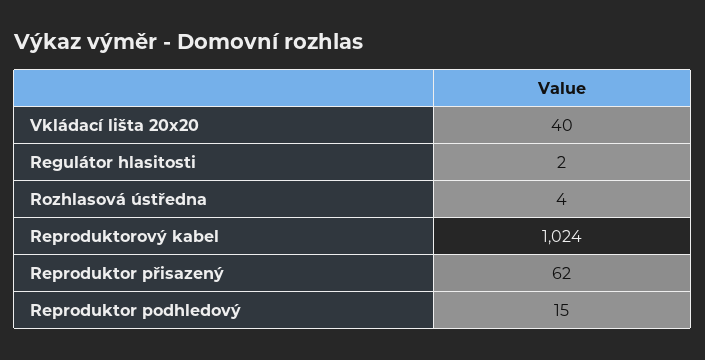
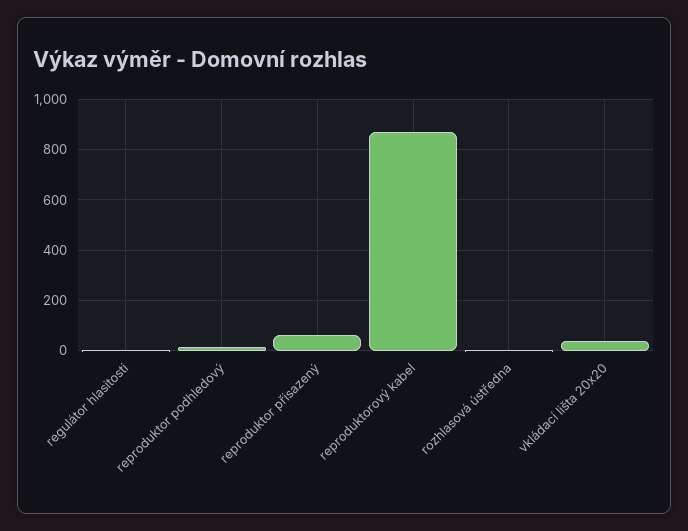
  {
    "Vkládací lišta 20x20": 40,
    "Regulátor hlasitosti": 2,
    "Rozhlasová ústředna": 4,
-   "Reproduktorový kabel": 1024,
+   "Reproduktorový kabel": 875,
    "Reproduktor přisazený": 62,
    "Reproduktor podhledový": 15
  }

